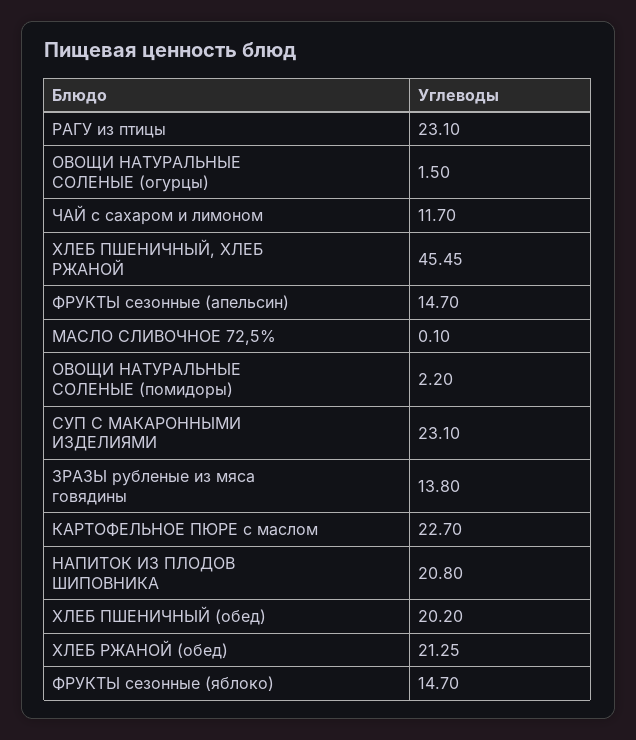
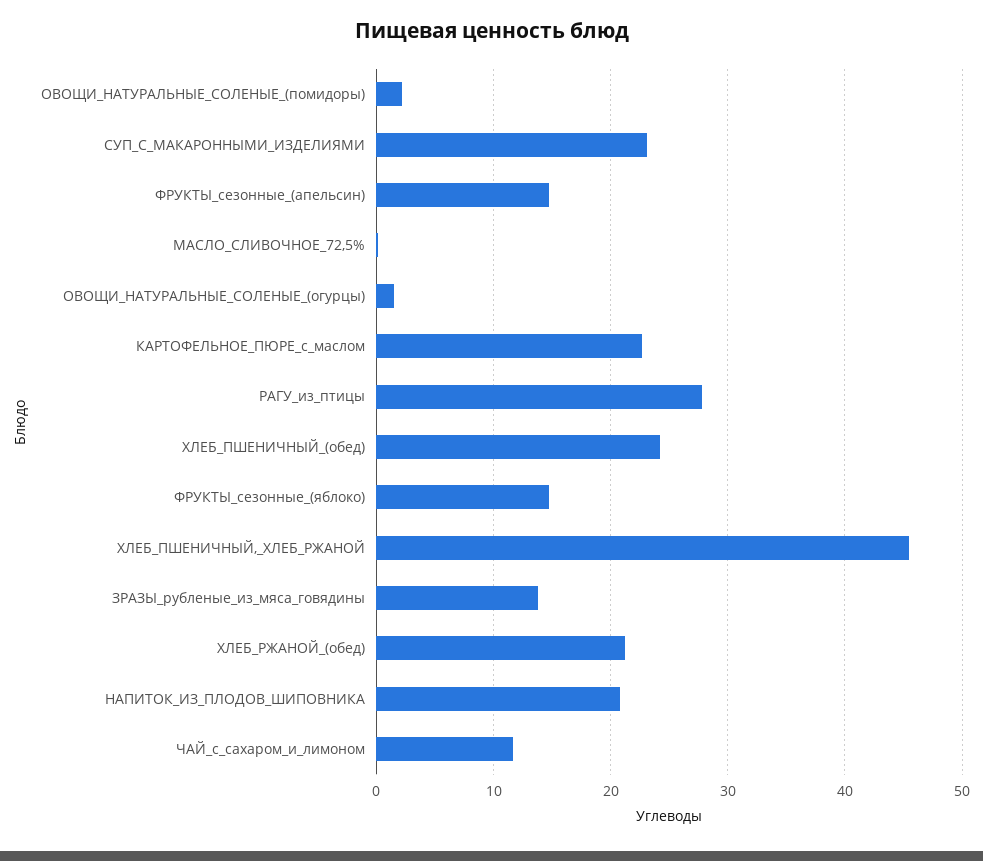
  {
-   "РАГУ из птицы": 23.1,
+   "РАГУ из птицы": 28,
    "ОВОЩИ НАТУРАЛЬНЫЕ СОЛЕНЫЕ (огурцы)": 1.5,
    "ЧАЙ с сахаром и лимоном": 11.7,
    "ХЛЕБ ПШЕНИЧНЫЙ, ХЛЕБ РЖАНОЙ": 45.45,
    "ФРУКТЫ сезонные (апельсин)": 14.7,
    "МАСЛО СЛИВОЧНОЕ 72,5%": 0.1,
    "ОВОЩИ НАТУРАЛЬНЫЕ СОЛЕНЫЕ (помидоры)": 2.2,
    "СУП С МАКАРОННЫМИ ИЗДЕЛИЯМИ": 23.1,
    "ЗРАЗЫ рубленые из мяса говядины": 13.8,
    "КАРТОФЕЛЬНОЕ ПЮРЕ с маслом": 22.7,
    "НАПИТОК ИЗ ПЛОДОВ ШИПОВНИКА": 20.8,
-   "ХЛЕБ ПШЕНИЧНЫЙ (обед)": 20.2,
+   "ХЛЕБ ПШЕНИЧНЫЙ (обед)": 24,
    "ХЛЕБ РЖАНОЙ (обед)": 21.25,
    "ФРУКТЫ сезонные (яблоко)": 14.7
  }

